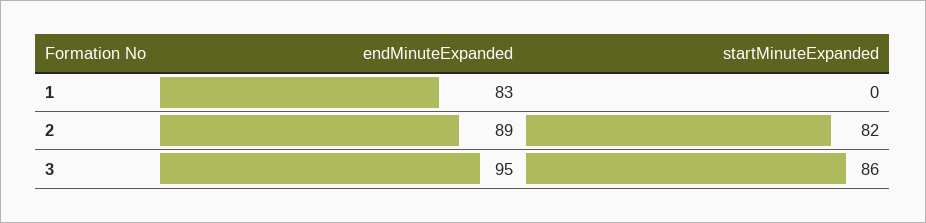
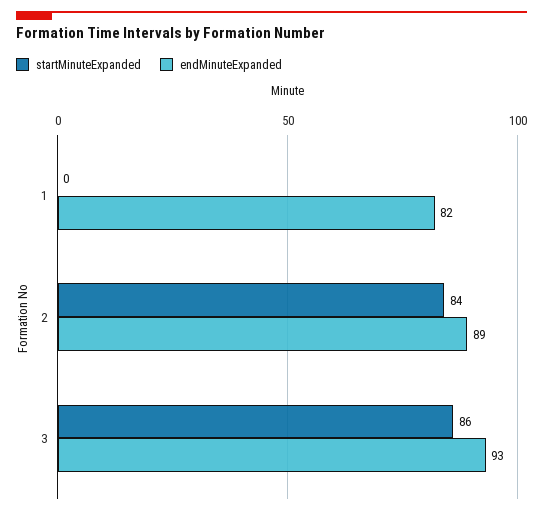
  {
    "endMinuteExpanded": {
-     "1": 83,
+     "1": 82,
      "2": 89,
-     "3": 95
+     "3": 93
    },
    "startMinuteExpanded": {
      "1": 0,
-     "2": 82,
+     "2": 84,
      "3": 86
    }
  }

